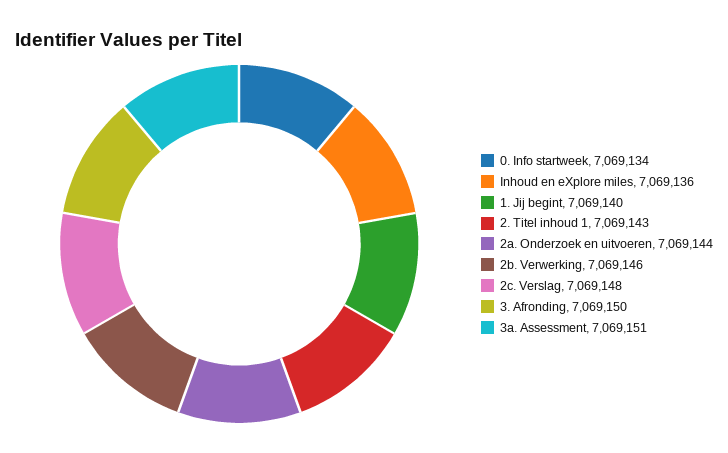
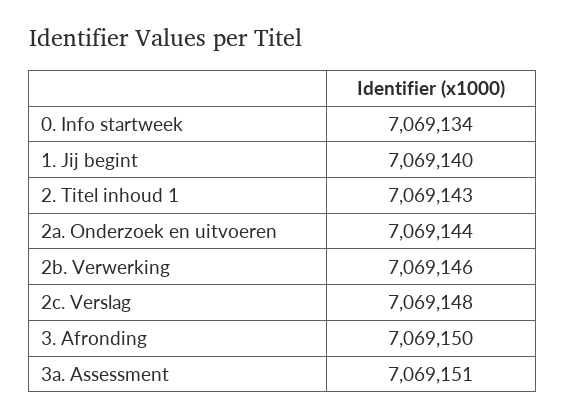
  {
    "0. Info startweek": 7069134,
-   "Inhoud en eXplore miles": 7069136,
    "1. Jij begint": 7069140,
    "2. Titel inhoud 1": 7069143,
    "2a. Onderzoek en uitvoeren": 7069144,
    "2b. Verwerking": 7069146,
    "2c. Verslag": 7069148,
    "3. Afronding": 7069150,
    "3a. Assessment": 7069151
  }

